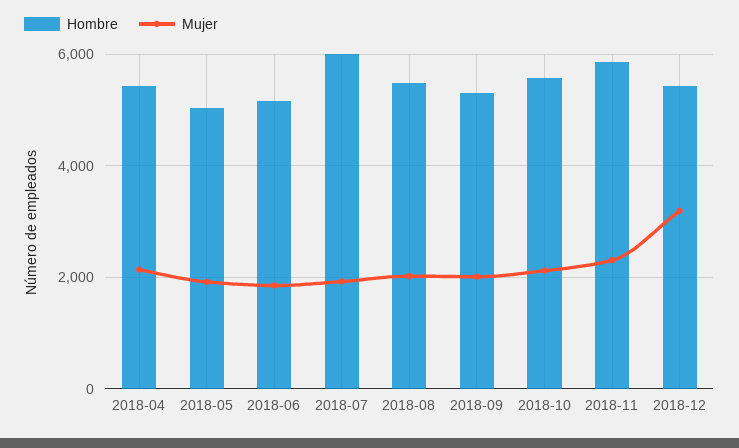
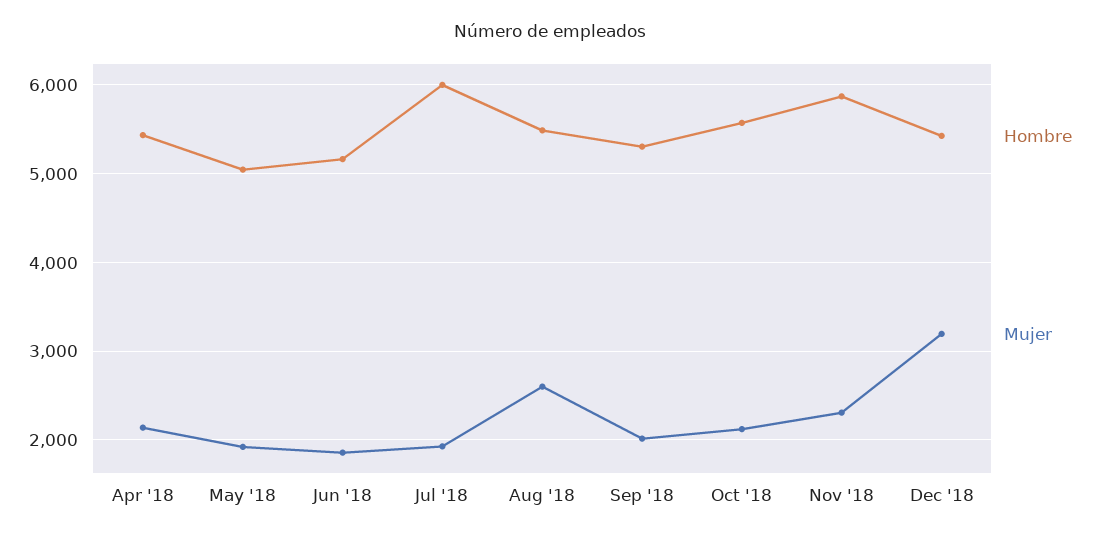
  {
    "Hombre": {
      "2018-04": 5400,
      "2018-05": 5000,
      "2018-06": 5200,
      "2018-07": 6000,
      "2018-08": 5500,
      "2018-09": 5300,
      "2018-10": 5600,
      "2018-11": 5900,
      "2018-12": 5400
    },
    "Mujer": {
      "2018-04": 2100,
      "2018-05": 1900,
      "2018-06": 1900,
      "2018-07": 1900,
-     "2018-08": 2000,
+     "2018-08": 2600,
      "2018-09": 2000,
      "2018-10": 2100,
      "2018-11": 2300,
      "2018-12": 3200
    }
  }

